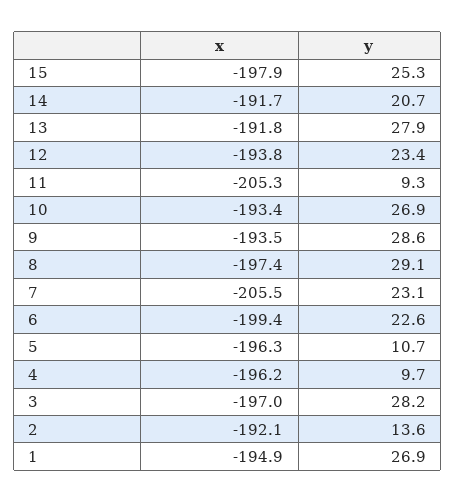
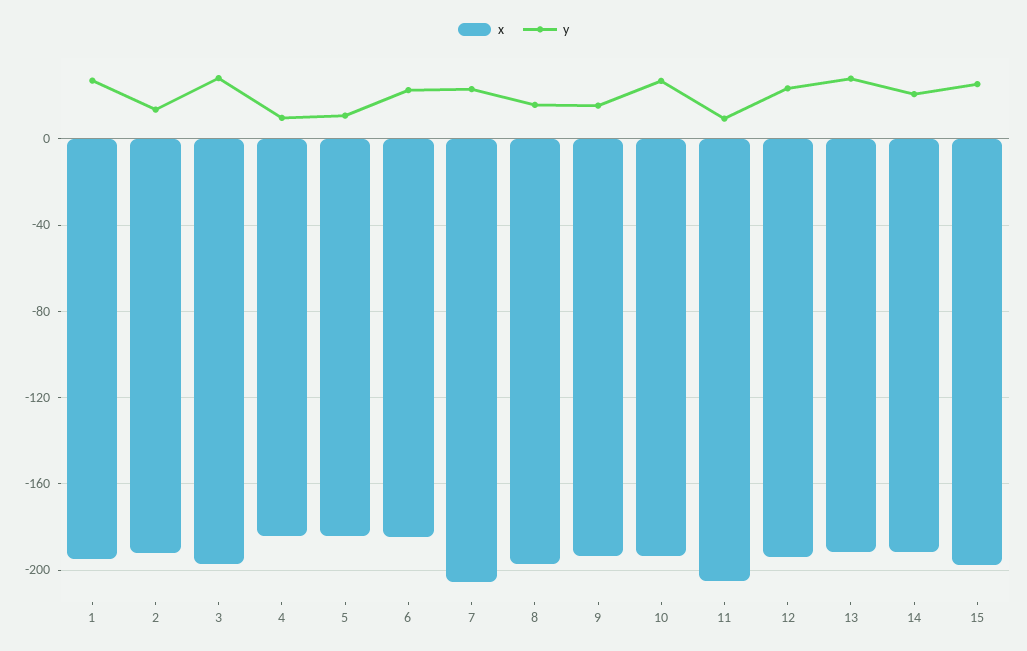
  {
    "x": {
      "15": -197.9,
      "14": -191.7,
      "13": -191.8,
      "12": -193.8,
      "11": -205.3,
      "10": -193.4,
      "9": -193.5,
      "8": -197.4,
      "7": -205.5,
-     "6": -199.4,
+     "6": -185,
-     "5": -196.3,
+     "5": -185,
-     "4": -196.2,
+     "4": -185,
      "3": -197,
      "2": -192.1,
      "1": -194.9
    },
    "y": {
      "15": 25.3,
      "14": 20.7,
      "13": 27.9,
      "12": 23.4,
      "11": 9.3,
      "10": 26.9,
-     "9": 28.6,
+     "9": 15,
-     "8": 29.1,
+     "8": 15,
      "7": 23.1,
      "6": 22.6,
      "5": 10.7,
      "4": 9.7,
      "3": 28.2,
      "2": 13.6,
      "1": 26.9
    }
  }

